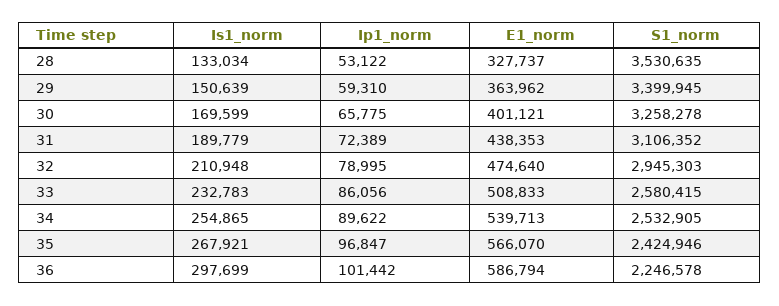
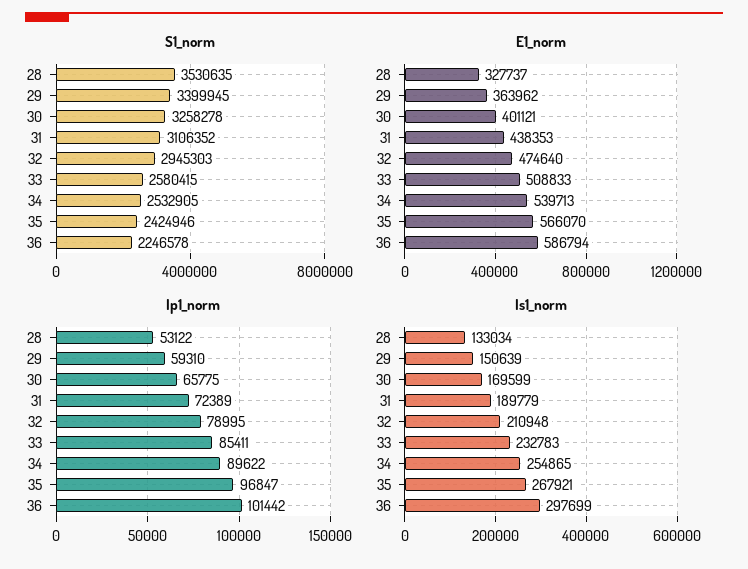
  {
    "Is1_norm": {
      "28": 133034,
      "29": 150639,
      "30": 169599,
      "31": 189779,
      "32": 210948,
      "33": 232783,
      "34": 254865,
      "35": 267921,
      "36": 297699
    },
    "Ip1_norm": {
      "28": 53122,
      "29": 59310,
      "30": 65775,
      "31": 72389,
      "32": 78995,
-     "33": 86056,
+     "33": 85411,
      "34": 89622,
      "35": 96847,
      "36": 101442
    },
    "E1_norm": {
      "28": 327737,
      "29": 363962,
      "30": 401121,
      "31": 438353,
      "32": 474640,
      "33": 508833,
      "34": 539713,
      "35": 566070,
      "36": 586794
    },
    "S1_norm": {
      "28": 3530635,
      "29": 3399945,
      "30": 3258278,
      "31": 3106352,
      "32": 2945303,
      "33": 2580415,
      "34": 2532905,
      "35": 2424946,
      "36": 2246578
    }
  }

